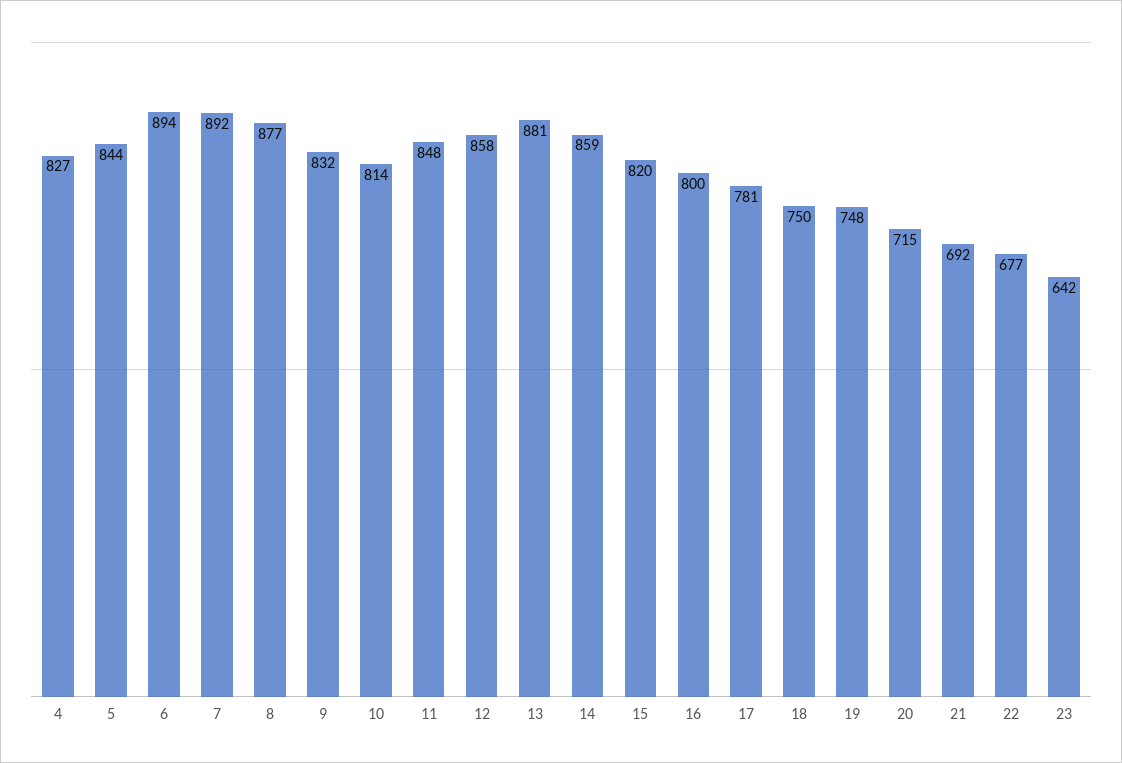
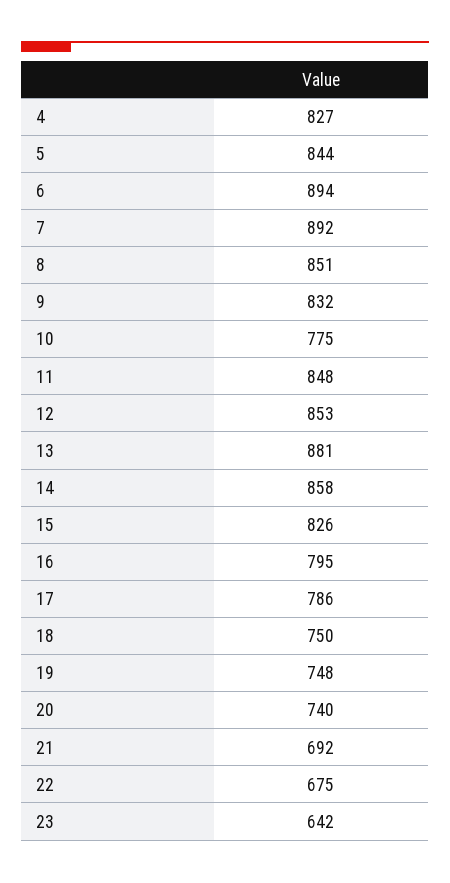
  {
    "4": 827,
    "5": 844,
    "6": 894,
    "7": 892,
-   "8": 877,
+   "8": 851,
    "9": 832,
-   "10": 814,
+   "10": 775,
    "11": 848,
-   "12": 858,
+   "12": 853,
    "13": 881,
-   "14": 859,
+   "14": 858,
-   "15": 820,
+   "15": 826,
-   "16": 800,
+   "16": 795,
-   "17": 781,
+   "17": 786,
    "18": 750,
    "19": 748,
-   "20": 715,
+   "20": 740,
    "21": 692,
-   "22": 677,
+   "22": 675,
    "23": 642
  }

